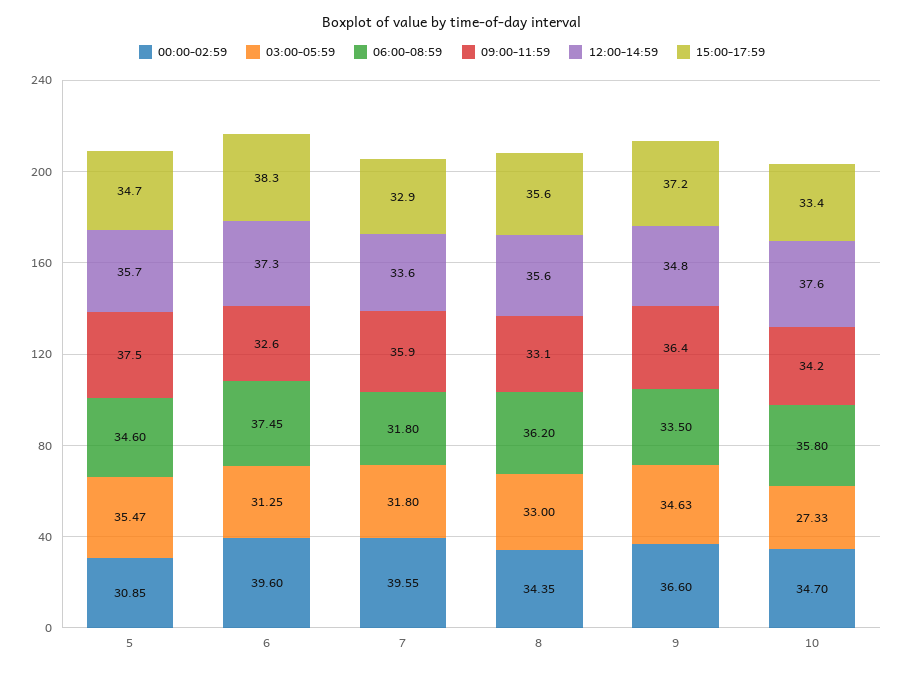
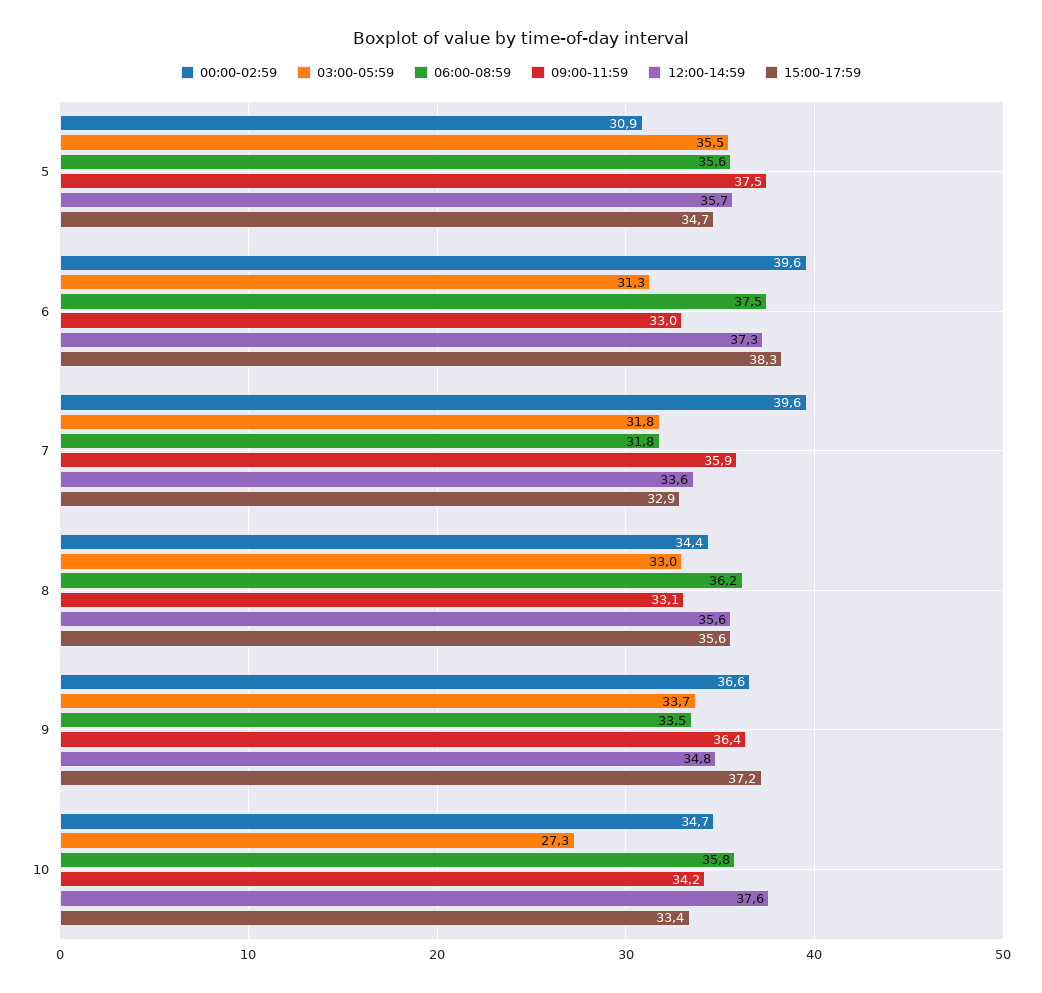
  {
    "00:00-02:59": {
      "5": 30.85,
      "6": 39.6,
      "7": 39.55,
      "8": 34.35,
      "9": 36.6,
      "10": 34.7
    },
    "03:00-05:59": {
      "5": 35.47,
      "6": 31.25,
      "7": 31.8,
      "8": 33,
-     "9": 34.63,
+     "9": 33.7,
      "10": 27.33
    },
    "06:00-08:59": {
-     "5": 34.6,
+     "5": 35.6,
      "6": 37.45,
      "7": 31.8,
      "8": 36.2,
      "9": 33.5,
      "10": 35.8
    },
    "09:00-11:59": {
      "5": 37.5,
-     "6": 32.6,
+     "6": 33,
      "7": 35.9,
      "8": 33.1,
      "9": 36.4,
      "10": 34.2
    },
    "12:00-14:59": {
      "5": 35.7,
      "6": 37.3,
      "7": 33.6,
      "8": 35.6,
      "9": 34.8,
      "10": 37.6
    },
    "15:00-17:59": {
      "5": 34.7,
      "6": 38.3,
      "7": 32.9,
      "8": 35.6,
      "9": 37.2,
      "10": 33.4
    }
  }

